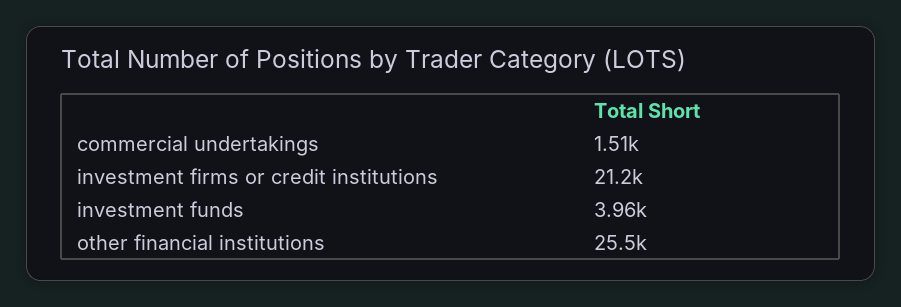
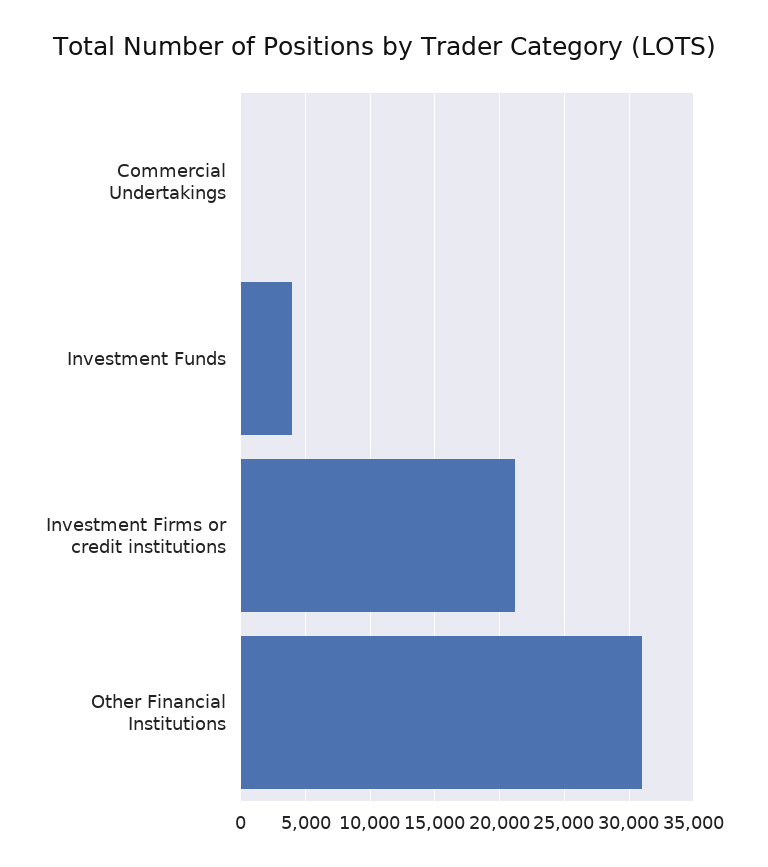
  {
-   "commercial undertakings": 1510,
+   "commercial undertakings": 0,
    "investment firms or credit institutions": 21200,
    "investment funds": 3960,
-   "other financial institutions": 25500
+   "other financial institutions": 31000
  }

